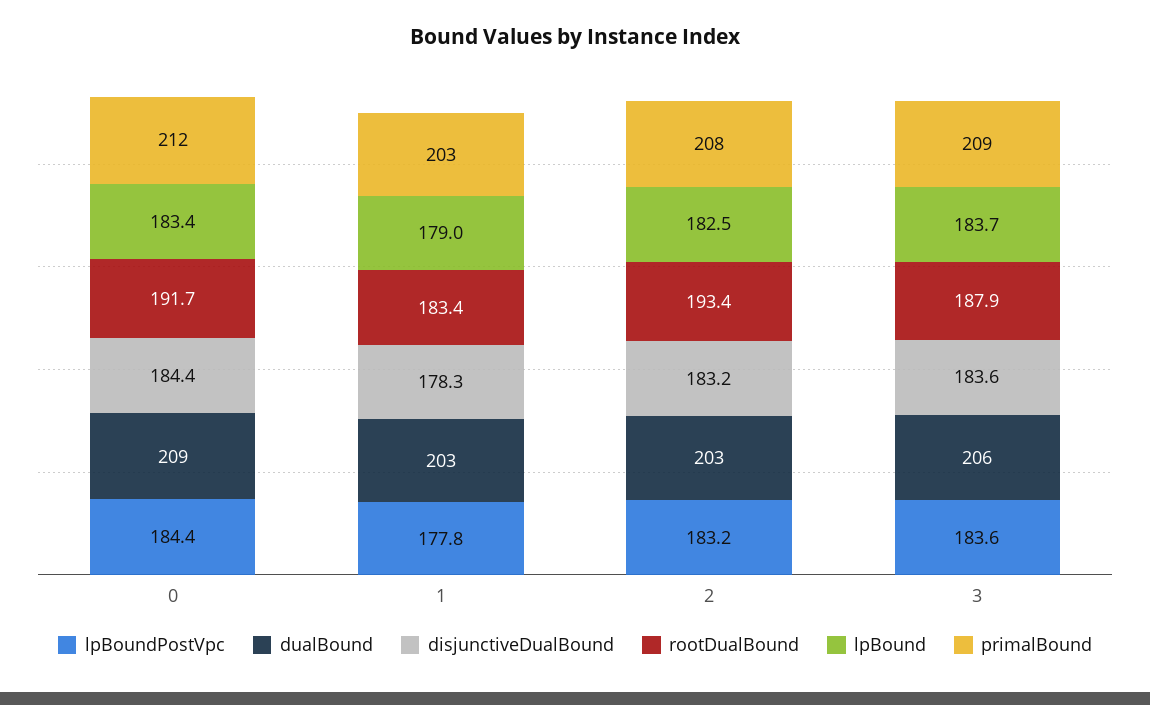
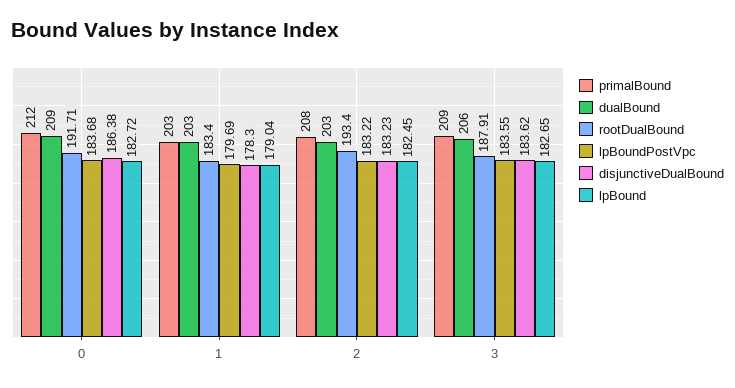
  {
    "lpBoundPostVpc": {
-     "0": 184.4,
+     "0": 183.68,
-     "1": 177.8,
+     "1": 179.69,
      "2": 183.22,
      "3": 183.55
    },
    "dualBound": {
      "0": 209,
      "1": 203,
      "2": 203,
      "3": 206
    },
    "disjunctiveDualBound": {
-     "0": 184.4,
+     "0": 186.38,
      "1": 178.3,
      "2": 183.23,
      "3": 183.62
    },
    "rootDualBound": {
      "0": 191.71,
      "1": 183.4,
      "2": 193.4,
      "3": 187.91
    },
    "lpBound": {
-     "0": 183.4,
+     "0": 182.72,
      "1": 179.04,
      "2": 182.45,
-     "3": 183.7
+     "3": 182.65
    },
    "primalBound": {
      "0": 212,
      "1": 203,
      "2": 208,
      "3": 209
    }
  }

